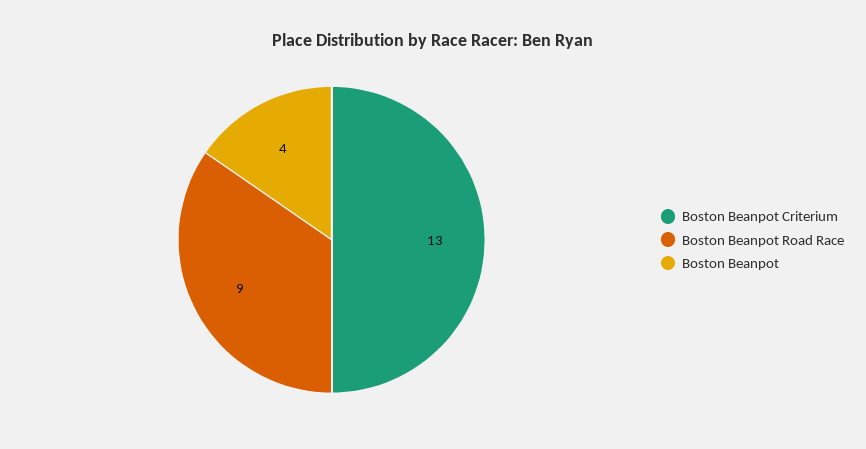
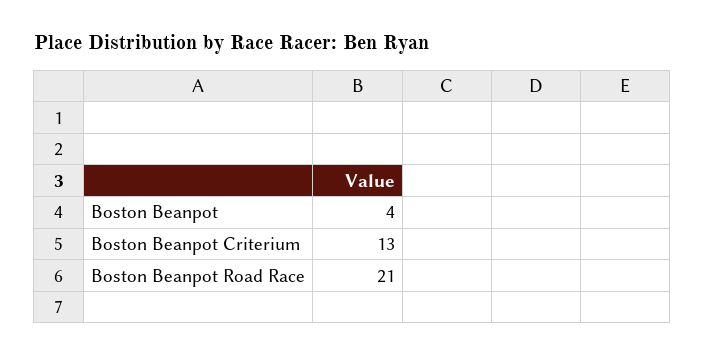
  {
    "Boston Beanpot Criterium": 13,
-   "Boston Beanpot Road Race": 9,
+   "Boston Beanpot Road Race": 21,
    "Boston Beanpot": 4
  }

